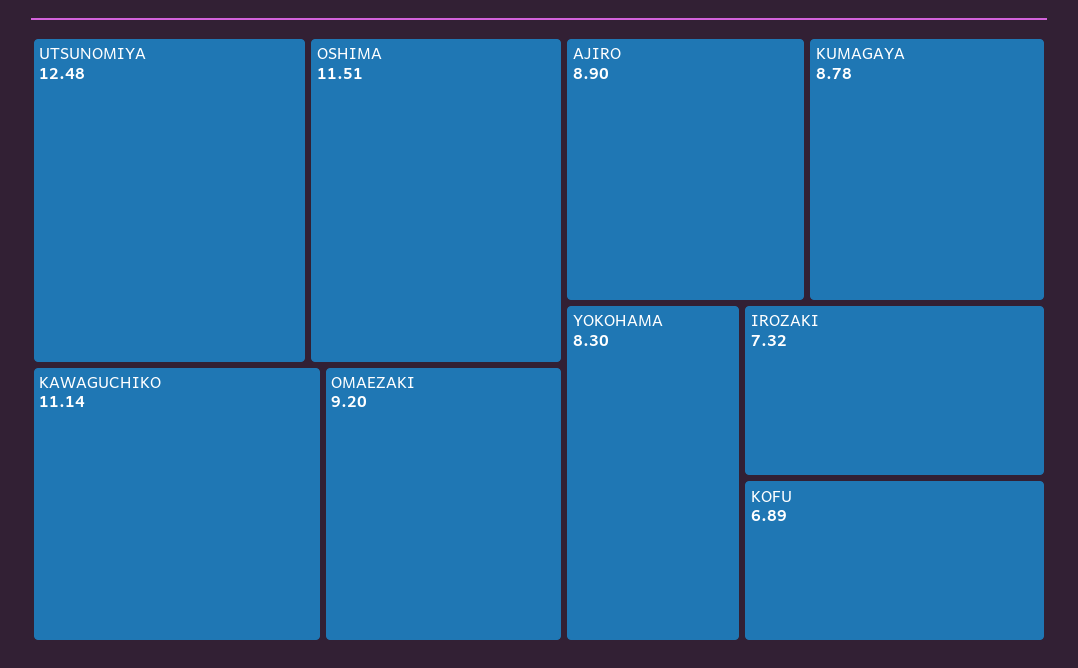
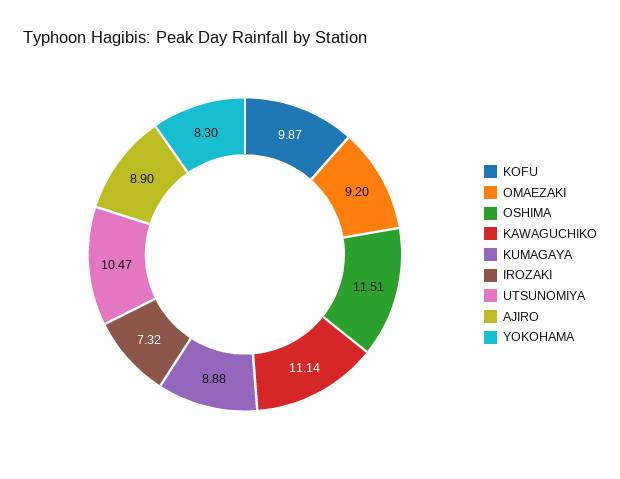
  {
-   "UTSUNOMIYA": 12.48,
+   "UTSUNOMIYA": 10.47,
    "OSHIMA": 11.51,
    "KAWAGUCHIKO": 11.14,
    "OMAEZAKI": 9.2,
    "AJIRO": 8.9,
-   "KUMAGAYA": 8.78,
+   "KUMAGAYA": 8.88,
    "YOKOHAMA": 8.3,
    "IROZAKI": 7.32,
-   "KOFU": 6.89
+   "KOFU": 9.87
  }

